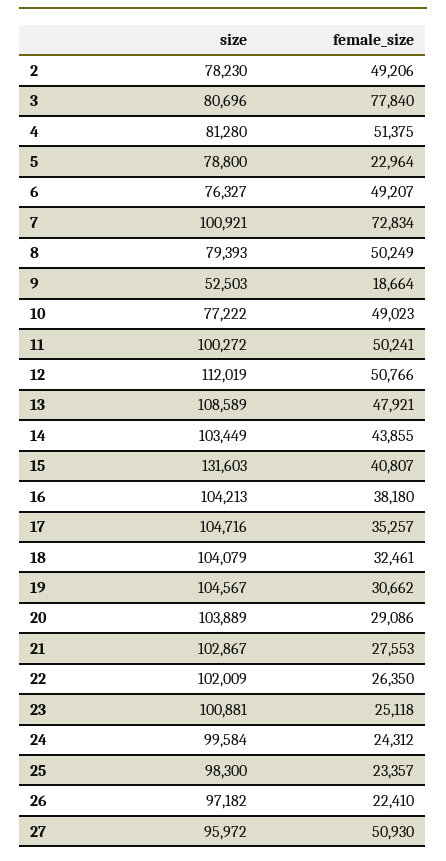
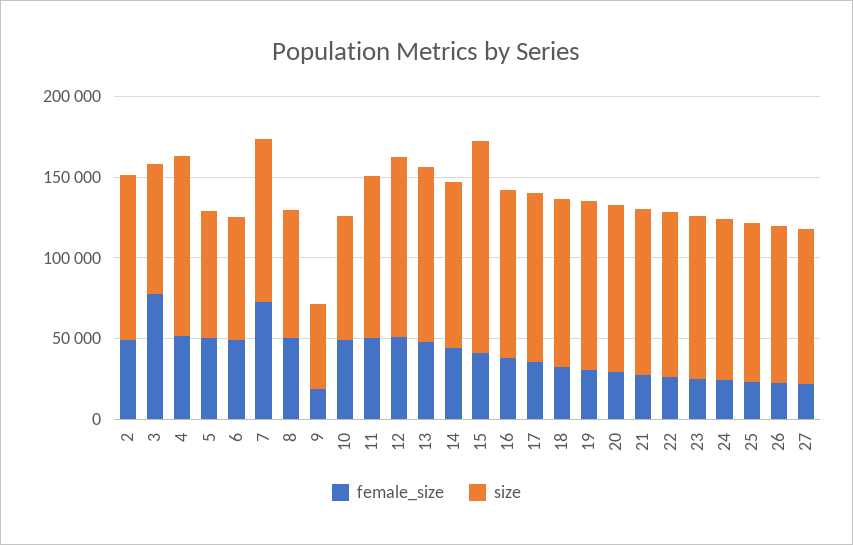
  {
    "size": {
-     "2": 78230,
+     "2": 100000,
      "3": 80696,
-     "4": 81280,
+     "4": 110000,
      "5": 78800,
      "6": 76327,
      "7": 100921,
      "8": 79393,
      "9": 52503,
      "10": 77222,
      "11": 100272,
      "12": 112019,
      "13": 108589,
      "14": 103449,
      "15": 131603,
      "16": 104213,
      "17": 104716,
      "18": 104079,
      "19": 104567,
      "20": 103889,
      "21": 102867,
      "22": 102009,
      "23": 100881,
      "24": 99584,
      "25": 98300,
      "26": 97182,
      "27": 95972
    },
    "female_size": {
      "2": 49206,
      "3": 77840,
      "4": 51375,
-     "5": 22964,
+     "5": 50000,
      "6": 49207,
      "7": 72834,
      "8": 50249,
      "9": 18664,
      "10": 49023,
      "11": 50241,
      "12": 50766,
      "13": 47921,
      "14": 43855,
      "15": 40807,
      "16": 38180,
      "17": 35257,
      "18": 32461,
      "19": 30662,
      "20": 29086,
      "21": 27553,
      "22": 26350,
      "23": 25118,
      "24": 24312,
      "25": 23357,
      "26": 22410,
-     "27": 50930
+     "27": 20000
    }
  }

